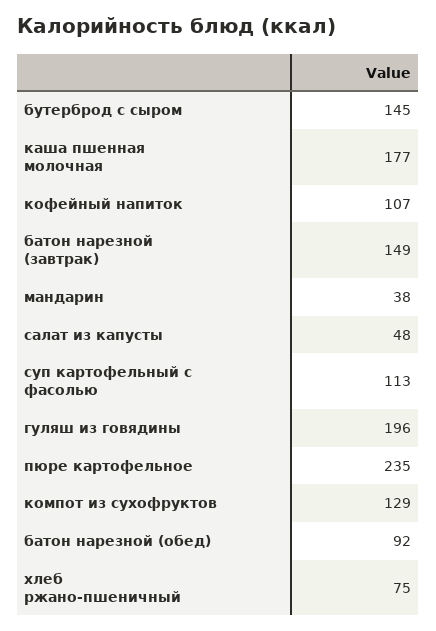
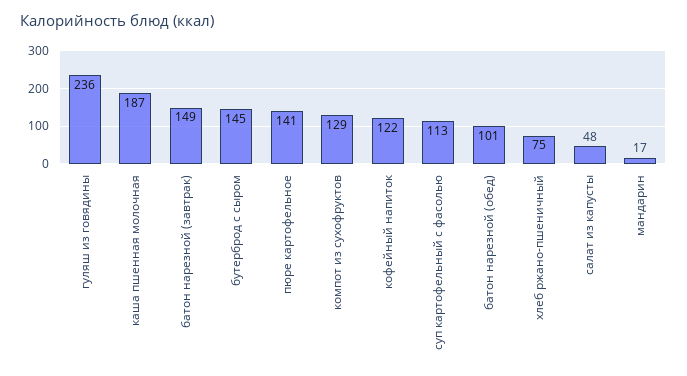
  {
    "бутерброд с сыром": 145,
-   "каша пшенная молочная": 177,
+   "каша пшенная молочная": 187,
-   "кофейный напиток": 107,
+   "кофейный напиток": 122,
    "батон нарезной (завтрак)": 149,
-   "мандарин": 38,
+   "мандарин": 17,
    "салат из капусты": 48,
    "суп картофельный с фасолью": 113,
-   "гуляш из говядины": 196,
+   "гуляш из говядины": 236,
-   "пюре картофельное": 235,
+   "пюре картофельное": 141,
    "компот из сухофруктов": 129,
-   "батон нарезной (обед)": 92,
+   "батон нарезной (обед)": 101,
    "хлеб ржано-пшеничный": 75
  }

